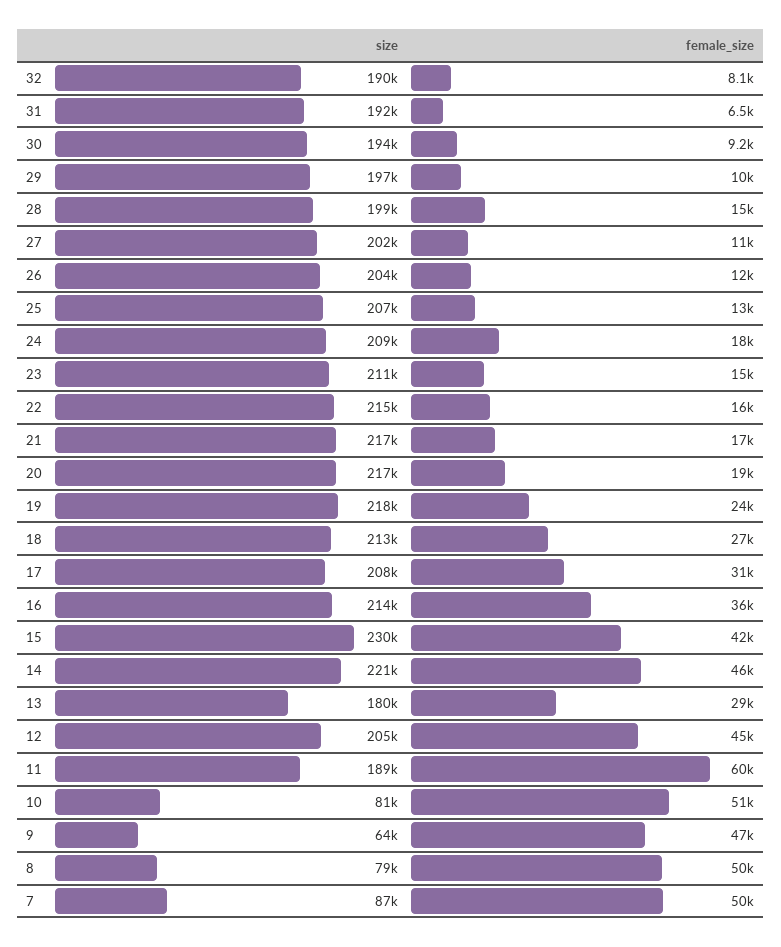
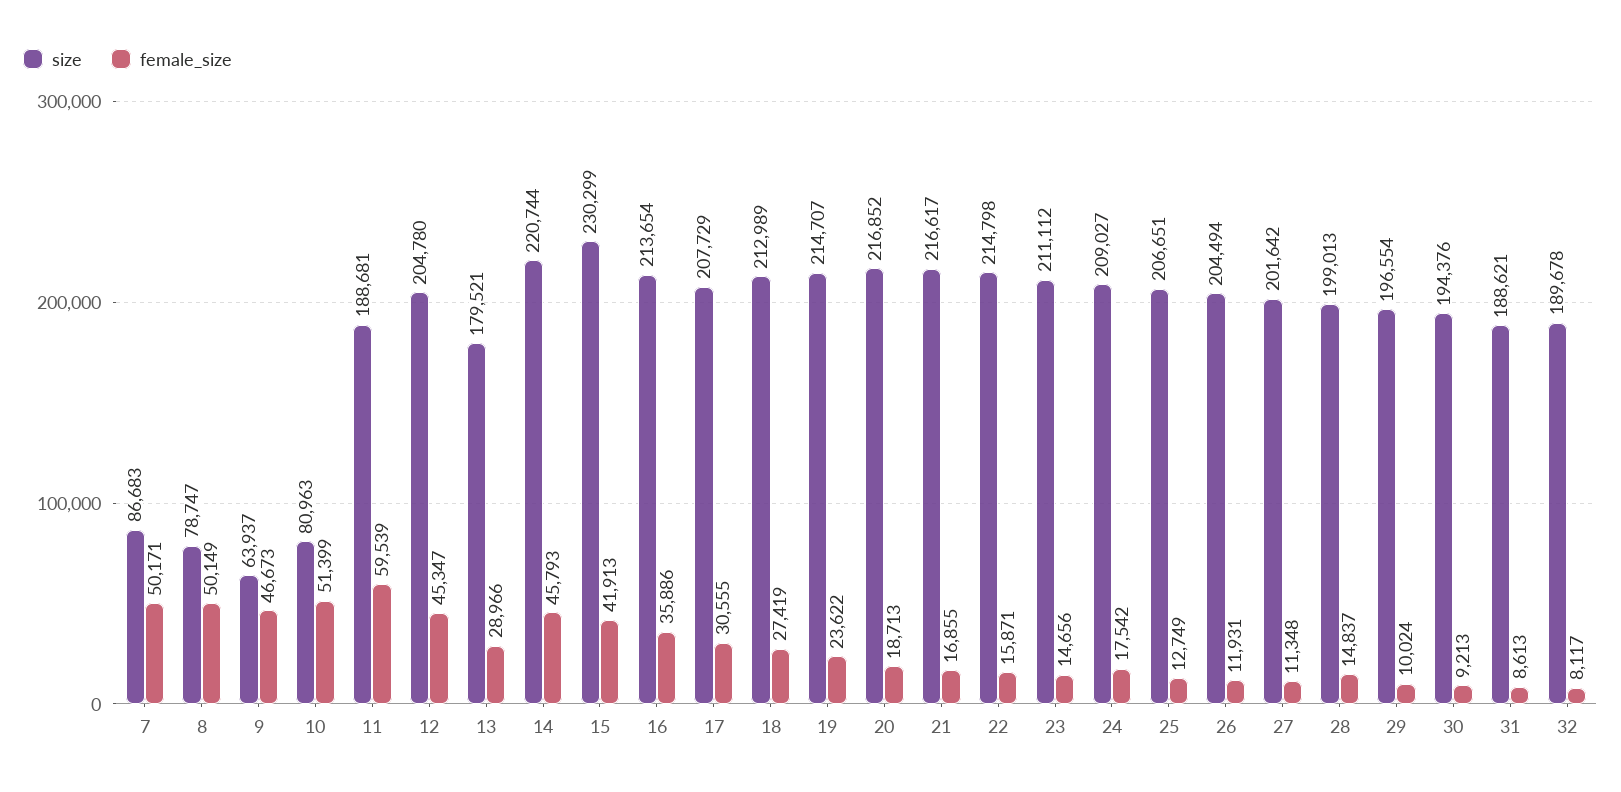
  {
    "size": {
      "32": 189678,
-     "31": 192000,
+     "31": 188621,
      "30": 194376,
      "29": 196554,
      "28": 199013,
      "27": 201642,
      "26": 204494,
      "25": 206651,
      "24": 209027,
      "23": 211112,
      "22": 214798,
      "21": 216617,
      "20": 216852,
-     "19": 218000,
+     "19": 214707,
      "18": 212989,
      "17": 207729,
      "16": 213654,
      "15": 230299,
      "14": 220744,
      "13": 179521,
      "12": 204780,
      "11": 188681,
      "10": 80963,
      "9": 63937,
      "8": 78747,
      "7": 86683
    },
    "female_size": {
      "32": 8117,
-     "31": 6500,
+     "31": 8613,
      "30": 9213,
      "29": 10024,
      "28": 14837,
      "27": 11348,
      "26": 11931,
      "25": 12749,
      "24": 17542,
      "23": 14656,
      "22": 15871,
      "21": 16855,
      "20": 18713,
      "19": 23622,
      "18": 27419,
      "17": 30555,
      "16": 35886,
      "15": 41913,
      "14": 45793,
      "13": 28966,
      "12": 45347,
      "11": 59539,
      "10": 51399,
      "9": 46673,
      "8": 50149,
      "7": 50171
    }
  }

